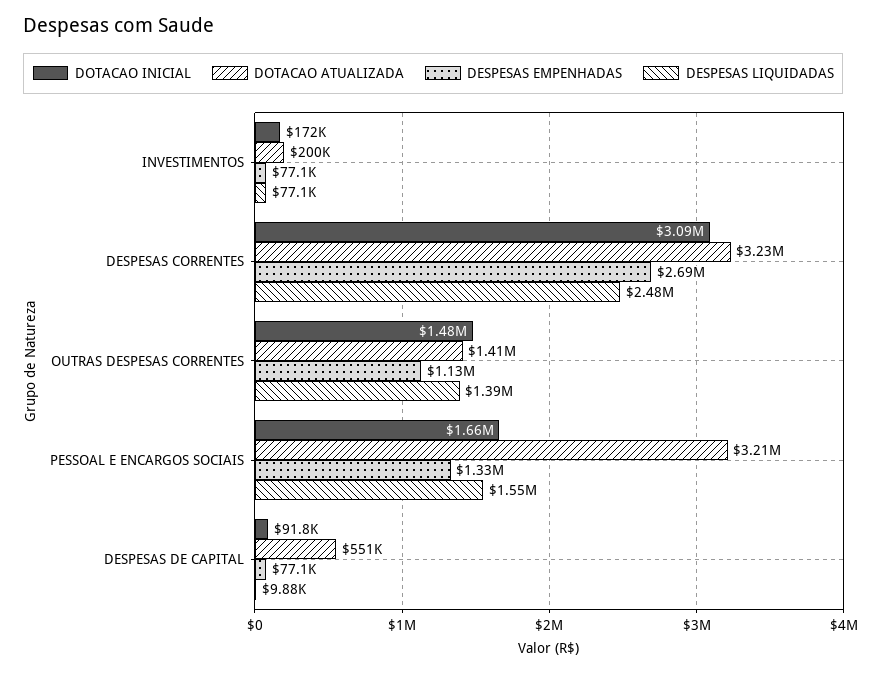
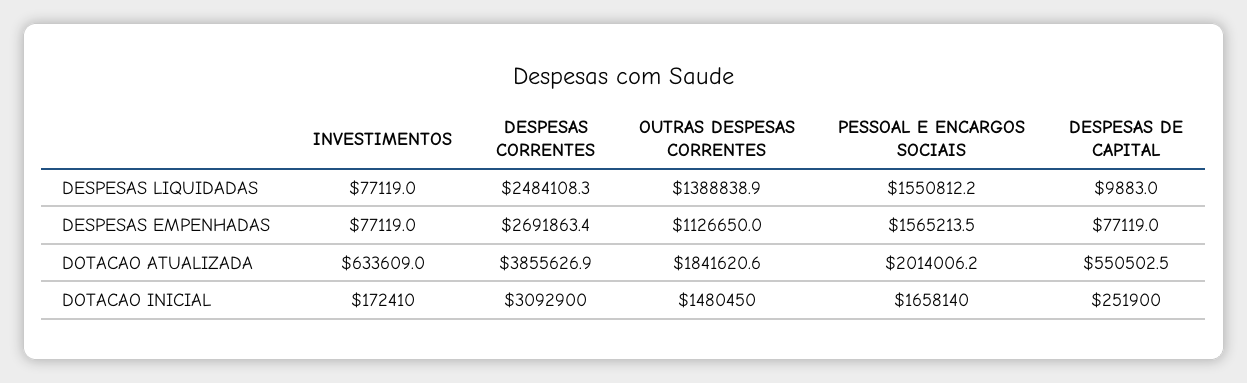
  {
    "DOTACAO INICIAL": {
      "INVESTIMENTOS": 172410,
      "DESPESAS CORRENTES": 3092900,
      "OUTRAS DESPESAS CORRENTES": 1480450,
      "PESSOAL E ENCARGOS SOCIAIS": 1658140,
-     "DESPESAS DE CAPITAL": 91800
+     "DESPESAS DE CAPITAL": 251900
    },
    "DOTACAO ATUALIZADA": {
-     "INVESTIMENTOS": 200000,
+     "INVESTIMENTOS": 633609,
-     "DESPESAS CORRENTES": 3230000,
+     "DESPESAS CORRENTES": 3855626.9,
-     "OUTRAS DESPESAS CORRENTES": 1410000,
+     "OUTRAS DESPESAS CORRENTES": 1841620.6,
-     "PESSOAL E ENCARGOS SOCIAIS": 3210000,
+     "PESSOAL E ENCARGOS SOCIAIS": 2014006.2,
      "DESPESAS DE CAPITAL": 550502.5
    },
    "DESPESAS EMPENHADAS": {
      "INVESTIMENTOS": 77119,
      "DESPESAS CORRENTES": 2691863.4,
      "OUTRAS DESPESAS CORRENTES": 1126650,
-     "PESSOAL E ENCARGOS SOCIAIS": 1330000,
+     "PESSOAL E ENCARGOS SOCIAIS": 1565213.5,
      "DESPESAS DE CAPITAL": 77119
    },
    "DESPESAS LIQUIDADAS": {
      "INVESTIMENTOS": 77119,
      "DESPESAS CORRENTES": 2484108.3,
      "OUTRAS DESPESAS CORRENTES": 1388838.9,
      "PESSOAL E ENCARGOS SOCIAIS": 1550812.2,
      "DESPESAS DE CAPITAL": 9883
    }
  }

